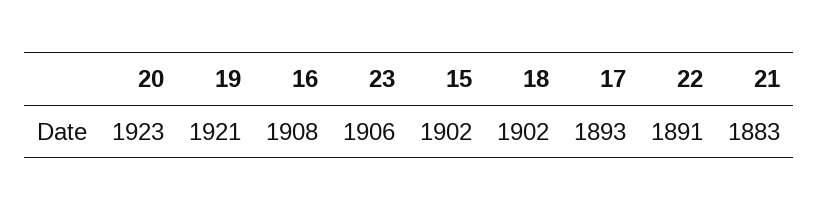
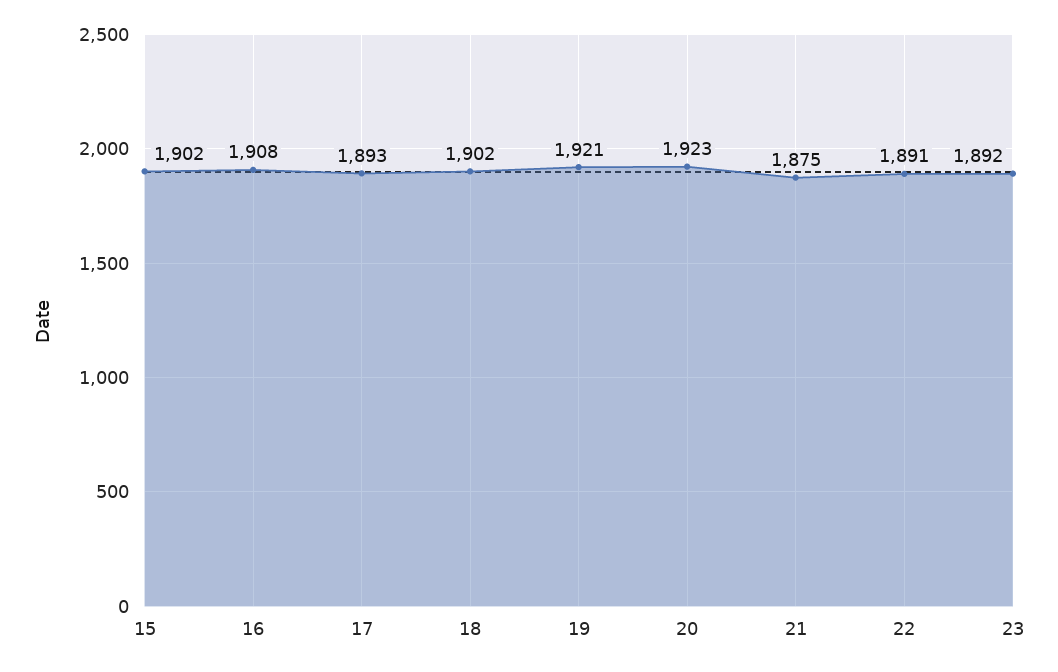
  {
    "20": 1923,
    "19": 1921,
    "16": 1908,
-   "23": 1906,
+   "23": 1892,
    "15": 1902,
    "18": 1902,
    "17": 1893,
    "22": 1891,
-   "21": 1883
+   "21": 1875
  }

